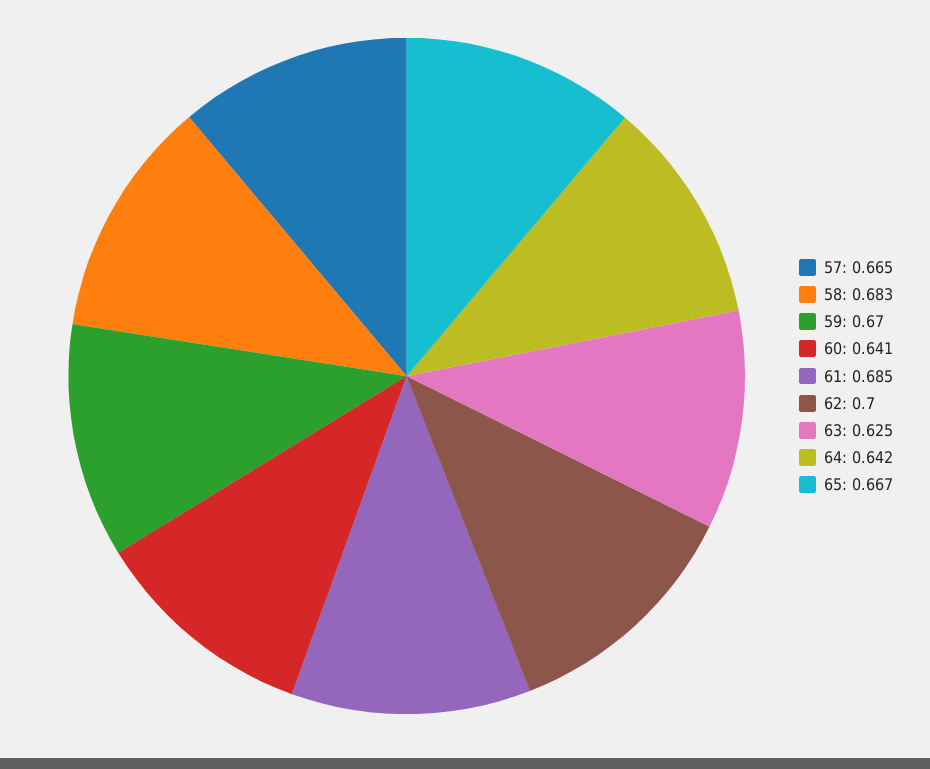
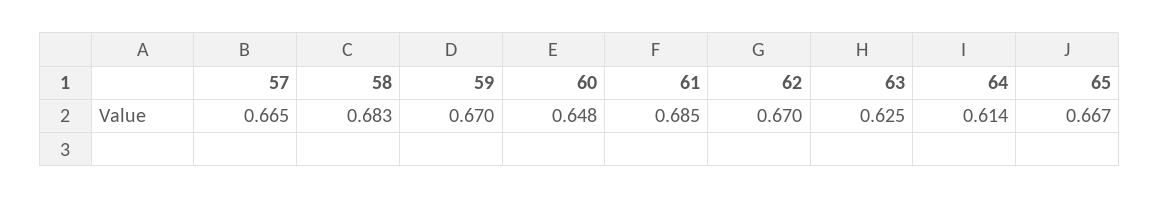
  {
    "57": 0.665,
    "58": 0.683,
    "59": 0.67,
-   "60": 0.641,
+   "60": 0.648,
    "61": 0.685,
-   "62": 0.7,
+   "62": 0.67,
    "63": 0.625,
-   "64": 0.642,
+   "64": 0.614,
    "65": 0.667
  }

